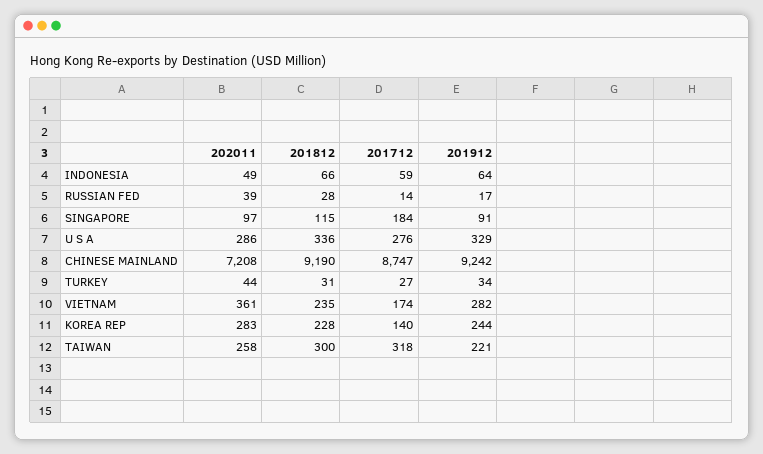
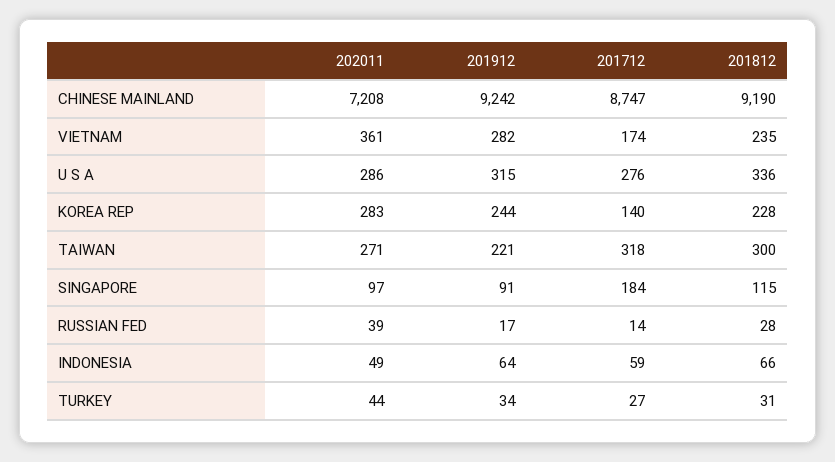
  {
    "202011": {
      "INDONESIA": 49,
      "RUSSIAN FED": 39,
      "SINGAPORE": 97,
      "U S A": 286,
      "CHINESE MAINLAND": 7208,
      "TURKEY": 44,
      "VIETNAM": 361,
      "KOREA REP": 283,
-     "TAIWAN": 258
+     "TAIWAN": 271
    },
    "201812": {
      "INDONESIA": 66,
      "RUSSIAN FED": 28,
      "SINGAPORE": 115,
      "U S A": 336,
      "CHINESE MAINLAND": 9190,
      "TURKEY": 31,
      "VIETNAM": 235,
      "KOREA REP": 228,
      "TAIWAN": 300
    },
    "201712": {
      "INDONESIA": 59,
      "RUSSIAN FED": 14,
      "SINGAPORE": 184,
      "U S A": 276,
      "CHINESE MAINLAND": 8747,
      "TURKEY": 27,
      "VIETNAM": 174,
      "KOREA REP": 140,
      "TAIWAN": 318
    },
    "201912": {
      "INDONESIA": 64,
      "RUSSIAN FED": 17,
      "SINGAPORE": 91,
-     "U S A": 329,
+     "U S A": 315,
      "CHINESE MAINLAND": 9242,
      "TURKEY": 34,
      "VIETNAM": 282,
      "KOREA REP": 244,
      "TAIWAN": 221
    }
  }

